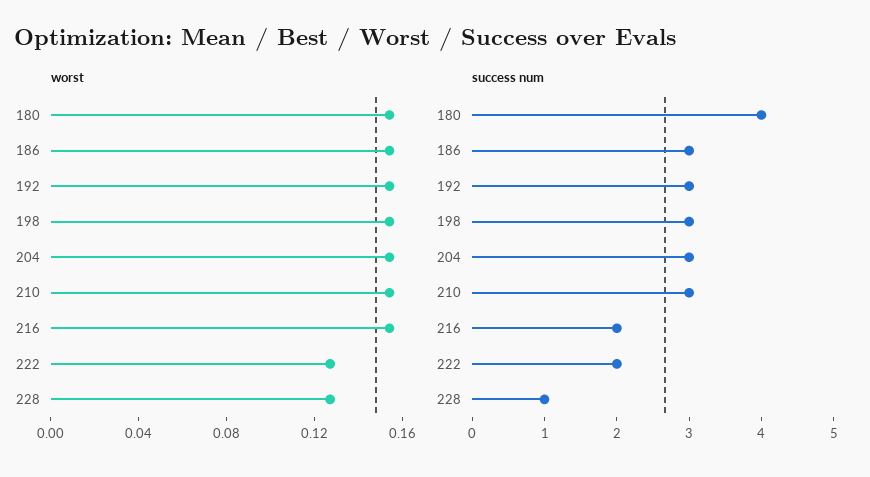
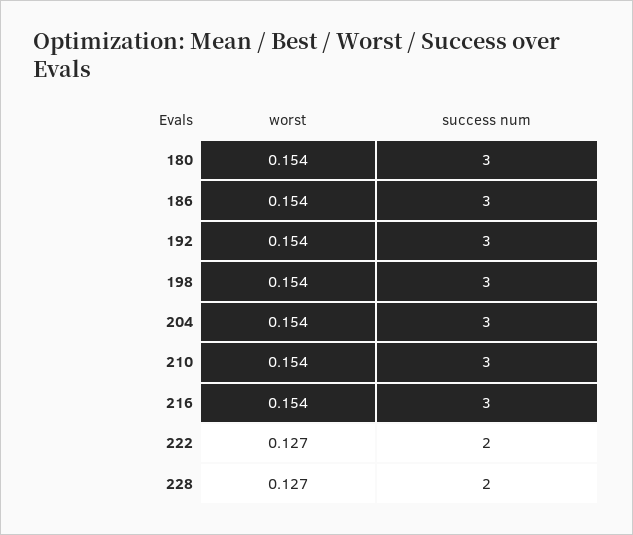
  {
    "worst": {
      "180": 0.154,
      "186": 0.154,
      "192": 0.154,
      "198": 0.154,
      "204": 0.154,
      "210": 0.154,
      "216": 0.154,
      "222": 0.127,
      "228": 0.127
    },
    "success num": {
-     "180": 4,
+     "180": 3,
      "186": 3,
      "192": 3,
      "198": 3,
      "204": 3,
      "210": 3,
-     "216": 2,
+     "216": 3,
      "222": 2,
-     "228": 1
+     "228": 2
    }
  }

